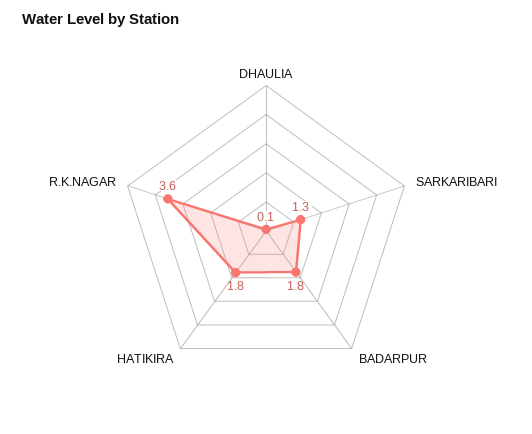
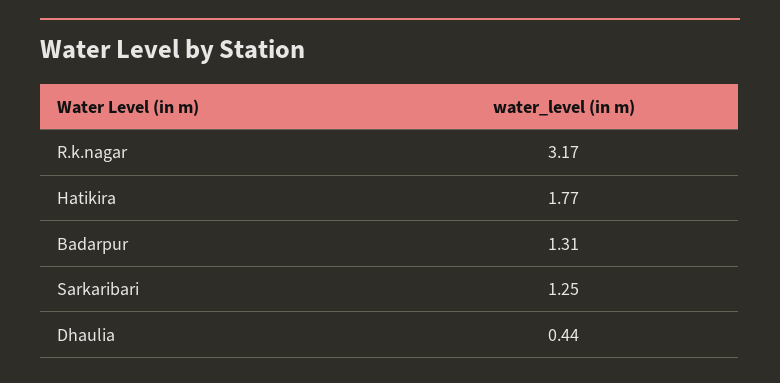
  {
-   "DHAULIA": 0.1,
+   "DHAULIA": 0.44,
    "SARKARIBARI": 1.25,
-   "BADARPUR": 1.8,
+   "BADARPUR": 1.31,
    "HATIKIRA": 1.77,
-   "R.K.NAGAR": 3.6
+   "R.K.NAGAR": 3.17
  }

